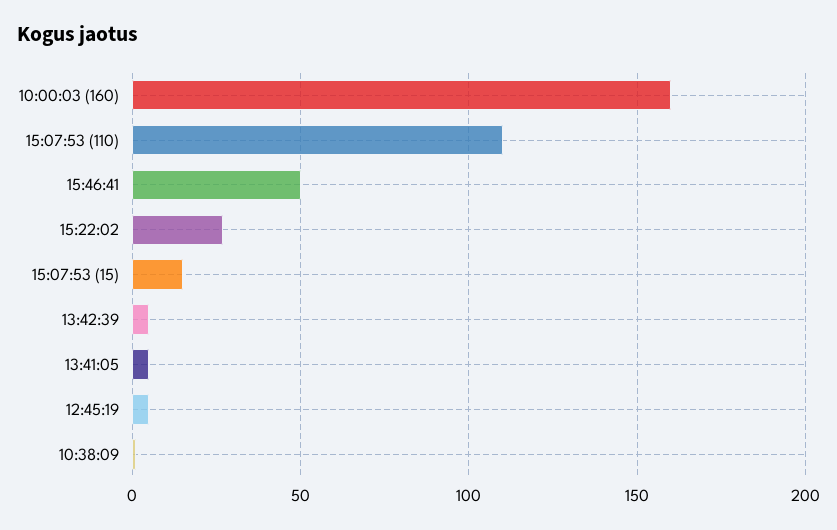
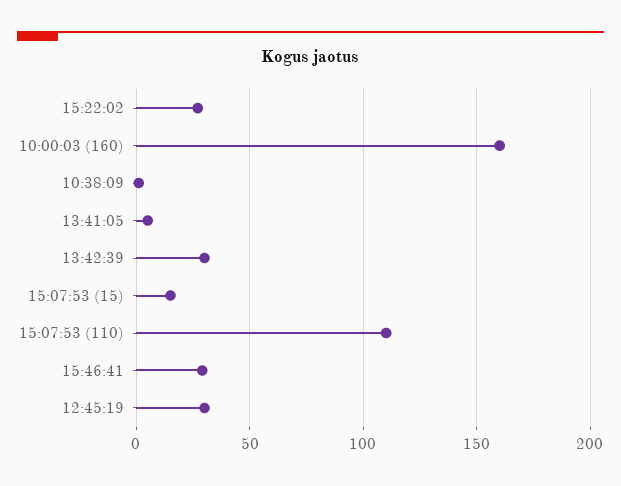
  {
    "10:00:03 (160)": 160,
    "15:07:53 (110)": 110,
-   "15:46:41": 50,
+   "15:46:41": 30,
    "15:22:02": 25,
    "15:07:53 (15)": 15,
-   "13:42:39": 5,
+   "13:42:39": 30,
    "13:41:05": 5,
-   "12:45:19": 5,
+   "12:45:19": 30,
    "10:38:09": 0
  }

